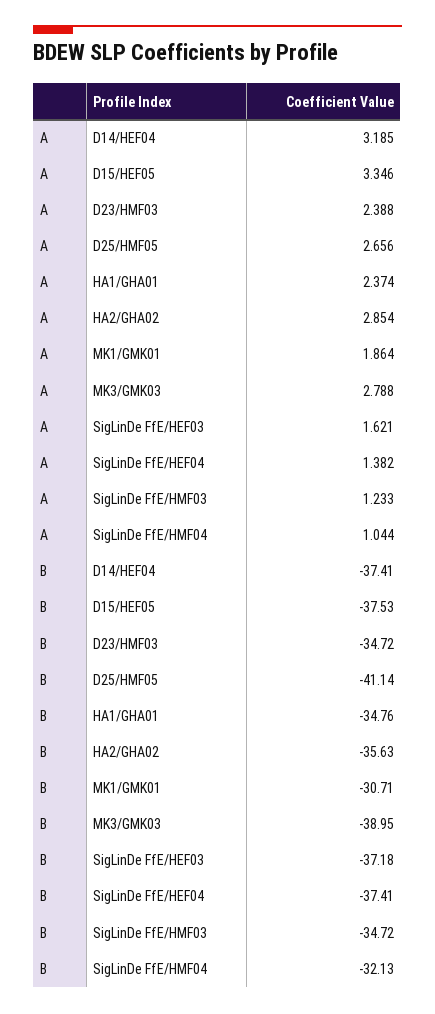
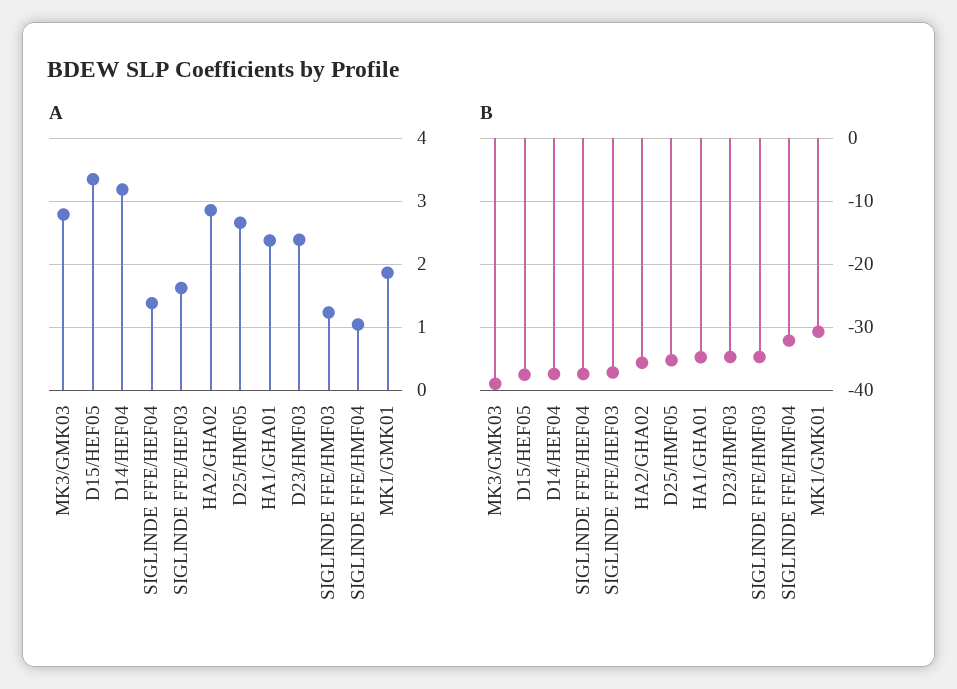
  {
    "A": {
      "D14/HEF04": 3.185,
      "D15/HEF05": 3.346,
      "D23/HMF03": 2.388,
      "D25/HMF05": 2.656,
      "HA1/GHA01": 2.374,
      "HA2/GHA02": 2.854,
      "MK1/GMK01": 1.864,
      "MK3/GMK03": 2.788,
      "SigLinDe FfE/HEF03": 1.621,
      "SigLinDe FfE/HEF04": 1.382,
      "SigLinDe FfE/HMF03": 1.233,
      "SigLinDe FfE/HMF04": 1.044
    },
    "B": {
      "D14/HEF04": -37.41,
      "D15/HEF05": -37.53,
      "D23/HMF03": -34.72,
-     "D25/HMF05": -41.14,
+     "D25/HMF05": -35,
      "HA1/GHA01": -34.76,
      "HA2/GHA02": -35.63,
      "MK1/GMK01": -30.71,
      "MK3/GMK03": -38.95,
      "SigLinDe FfE/HEF03": -37.18,
      "SigLinDe FfE/HEF04": -37.41,
      "SigLinDe FfE/HMF03": -34.72,
      "SigLinDe FfE/HMF04": -32.13
    }
  }

